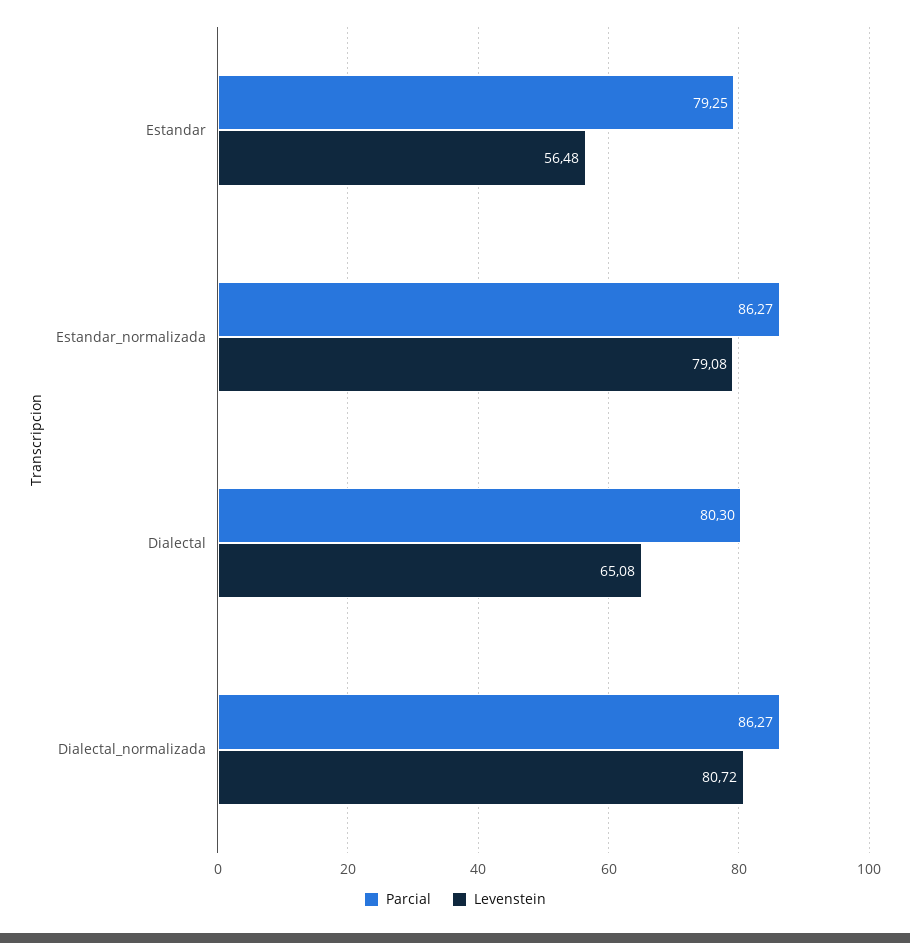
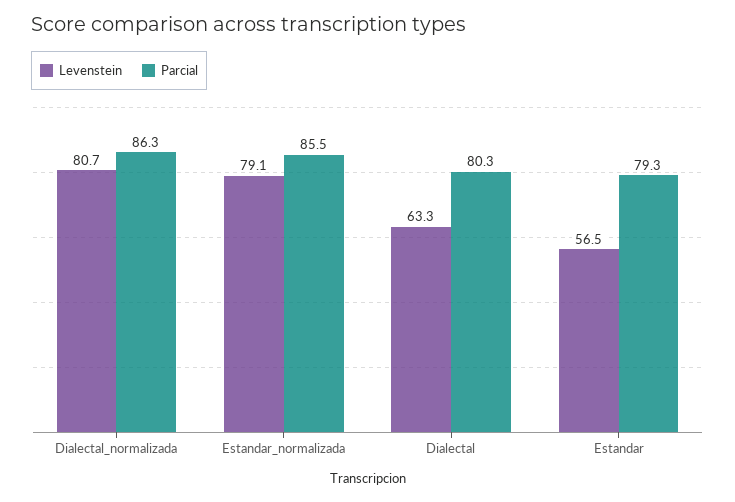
  {
    "Parcial": {
      "Estandar": 79.25,
-     "Estandar_normalizada": 86.27,
+     "Estandar_normalizada": 85.5,
      "Dialectal": 80.3,
      "Dialectal_normalizada": 86.27
    },
    "Levenstein": {
      "Estandar": 56.48,
      "Estandar_normalizada": 79.08,
-     "Dialectal": 65.08,
+     "Dialectal": 63.3,
      "Dialectal_normalizada": 80.72
    }
  }

